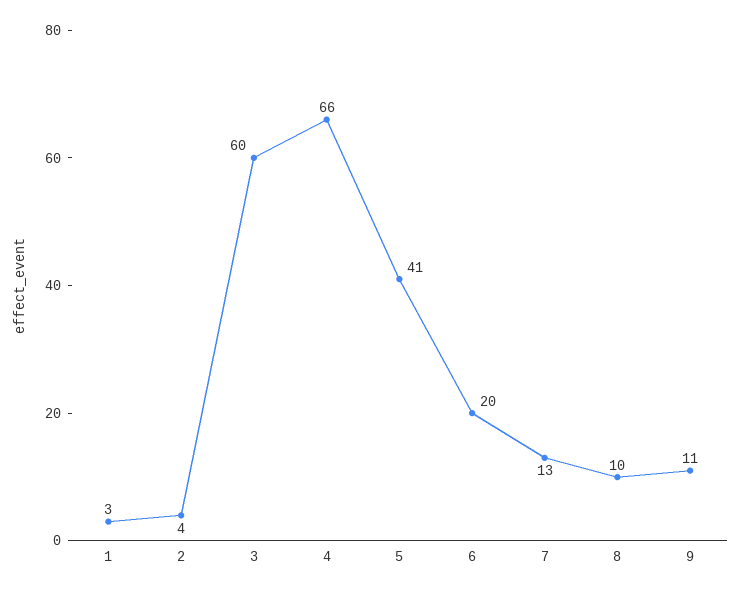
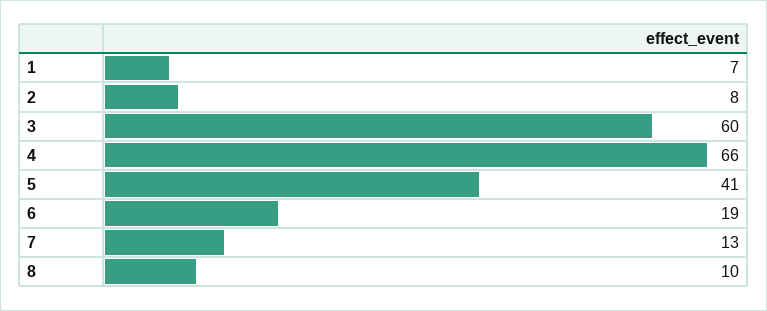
  {
-   "1": 3,
+   "1": 7,
-   "2": 4,
+   "2": 8,
    "3": 60,
    "4": 66,
    "5": 41,
-   "6": 20,
+   "6": 19,
    "7": 13,
-   "8": 10,
+   "8": 10
-   "9": 11
  }

